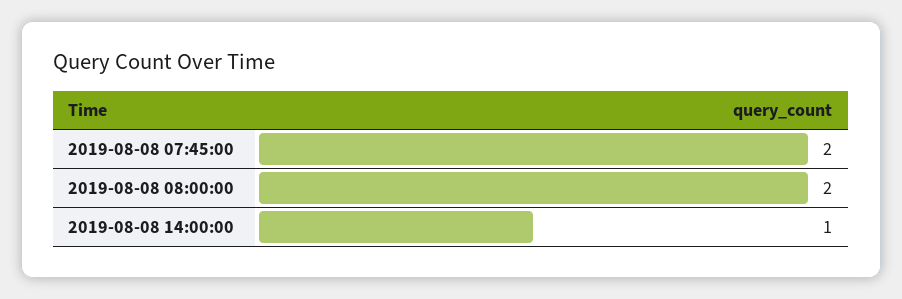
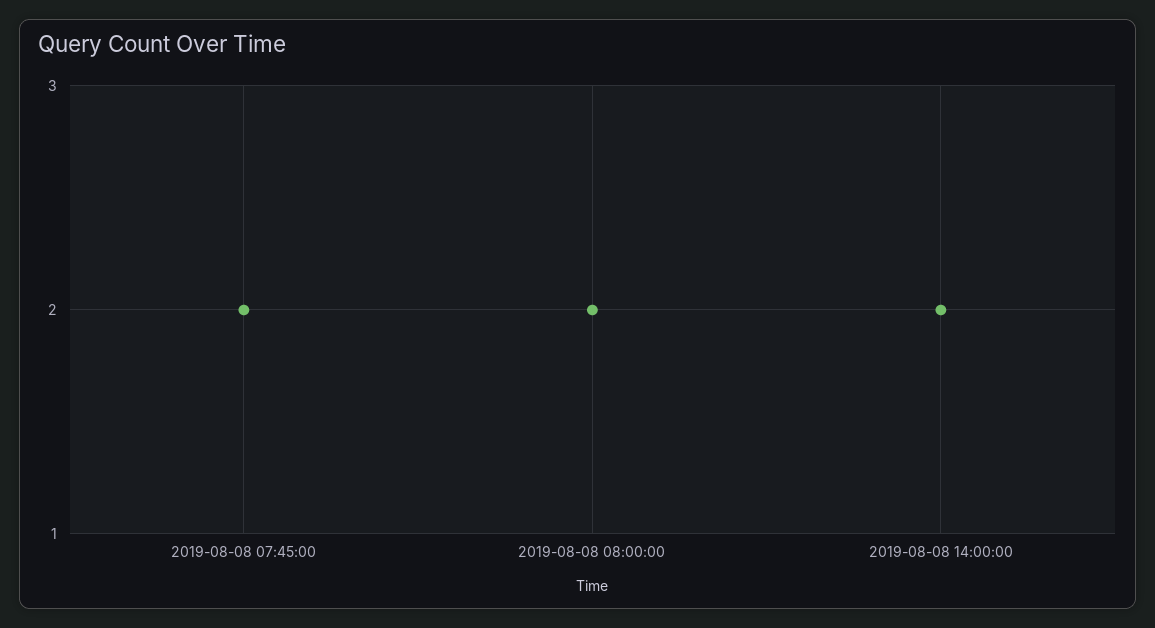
  {
    "2019-08-08 07:45:00": 2,
    "2019-08-08 08:00:00": 2,
-   "2019-08-08 14:00:00": 1
+   "2019-08-08 14:00:00": 2
  }

